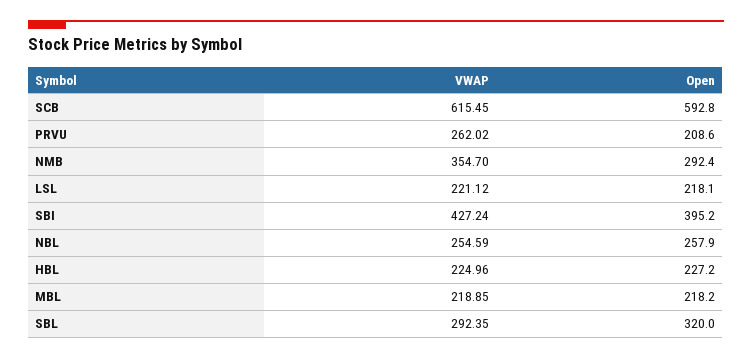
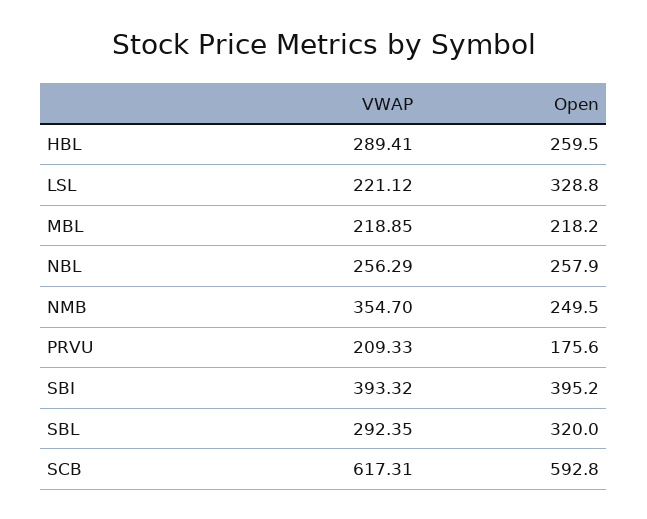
  {
    "VWAP": {
-     "SCB": 615.45,
+     "SCB": 617.31,
-     "PRVU": 262.02,
+     "PRVU": 209.33,
      "NMB": 354.7,
      "LSL": 221.12,
-     "SBI": 427.24,
+     "SBI": 393.32,
-     "NBL": 254.59,
+     "NBL": 256.29,
-     "HBL": 224.96,
+     "HBL": 289.41,
      "MBL": 218.85,
      "SBL": 292.35
    },
    "Open": {
      "SCB": 592.8,
-     "PRVU": 208.6,
+     "PRVU": 175.6,
-     "NMB": 292.4,
+     "NMB": 249.5,
-     "LSL": 218.1,
+     "LSL": 328.8,
      "SBI": 395.2,
      "NBL": 257.9,
-     "HBL": 227.2,
+     "HBL": 259.5,
      "MBL": 218.2,
      "SBL": 320
    }
  }

